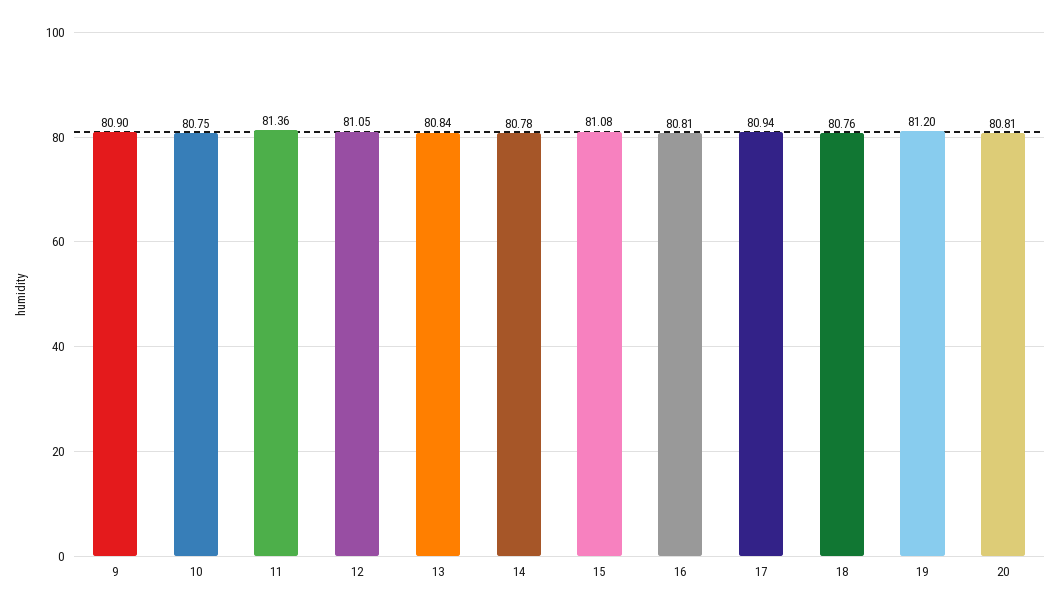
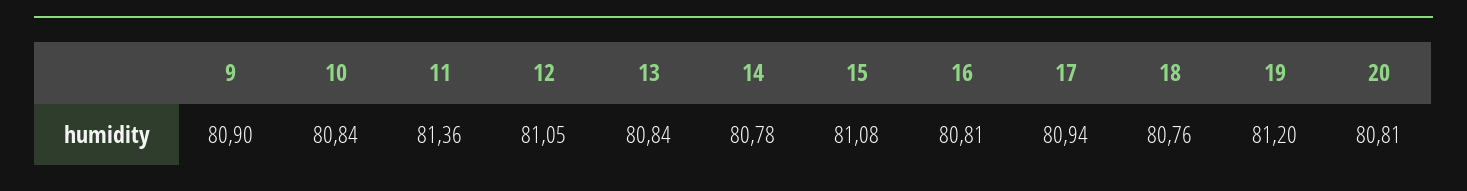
  {
    "9": 80.9,
-   "10": 80.75,
+   "10": 80.84,
    "11": 81.36,
    "12": 81.05,
    "13": 80.84,
    "14": 80.78,
    "15": 81.08,
    "16": 80.81,
    "17": 80.94,
    "18": 80.76,
    "19": 81.2,
    "20": 80.81
  }

